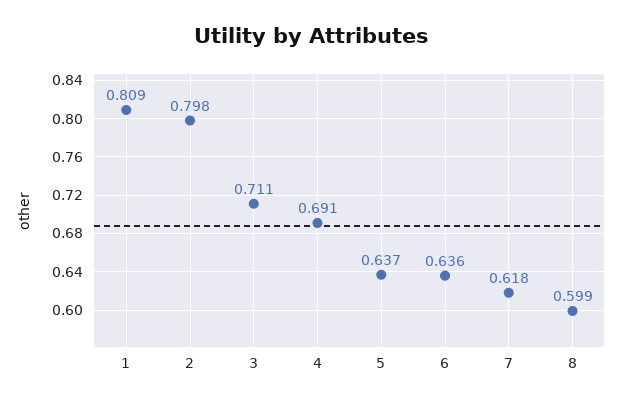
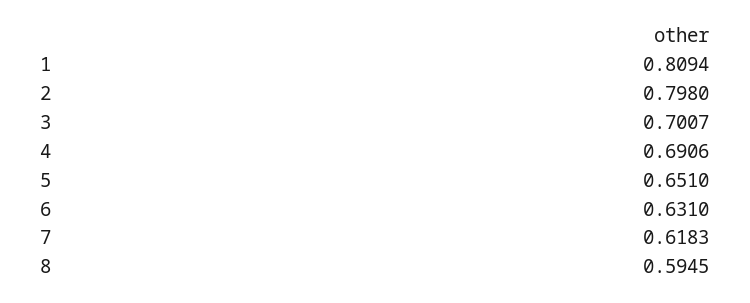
  {
    "1": 0.8094,
    "2": 0.798,
-   "3": 0.711,
+   "3": 0.7007,
    "4": 0.6906,
-   "5": 0.637,
+   "5": 0.651,
-   "6": 0.636,
+   "6": 0.631,
    "7": 0.6183,
-   "8": 0.599
+   "8": 0.5945
  }

